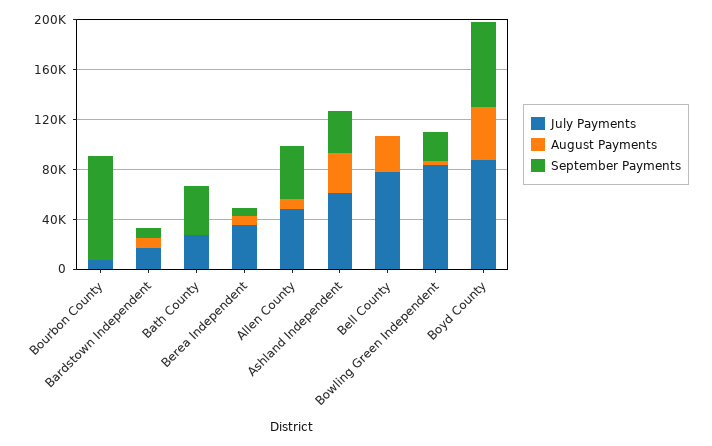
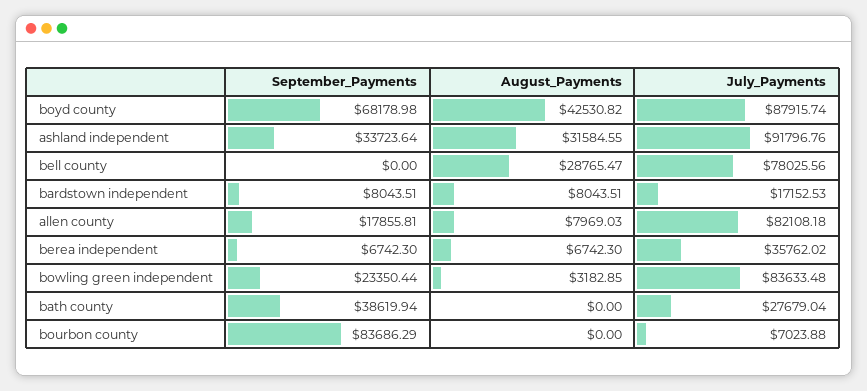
  {
    "July Payments": {
      "Bourbon County": 7023.88,
      "Bardstown Independent": 17152.53,
      "Bath County": 27679.04,
      "Berea Independent": 35762.02,
-     "Allen County": 50000,
+     "Allen County": 82108.18,
-     "Ashland Independent": 60000,
+     "Ashland Independent": 91796.76,
      "Bell County": 78025.56,
      "Bowling Green Independent": 83633.48,
      "Boyd County": 87915.74
    },
    "August Payments": {
      "Bourbon County": 0,
      "Bardstown Independent": 8043.51,
      "Bath County": 0,
      "Berea Independent": 6742.3,
      "Allen County": 7969.03,
      "Ashland Independent": 31584.55,
      "Bell County": 28765.47,
      "Bowling Green Independent": 3182.85,
      "Boyd County": 42530.82
    },
    "September Payments": {
      "Bourbon County": 83686.29,
      "Bardstown Independent": 8043.51,
      "Bath County": 38619.94,
      "Berea Independent": 6742.3,
-     "Allen County": 40000,
+     "Allen County": 17855.81,
      "Ashland Independent": 33723.64,
      "Bell County": 0,
      "Bowling Green Independent": 23350.44,
      "Boyd County": 68178.98
    }
  }

